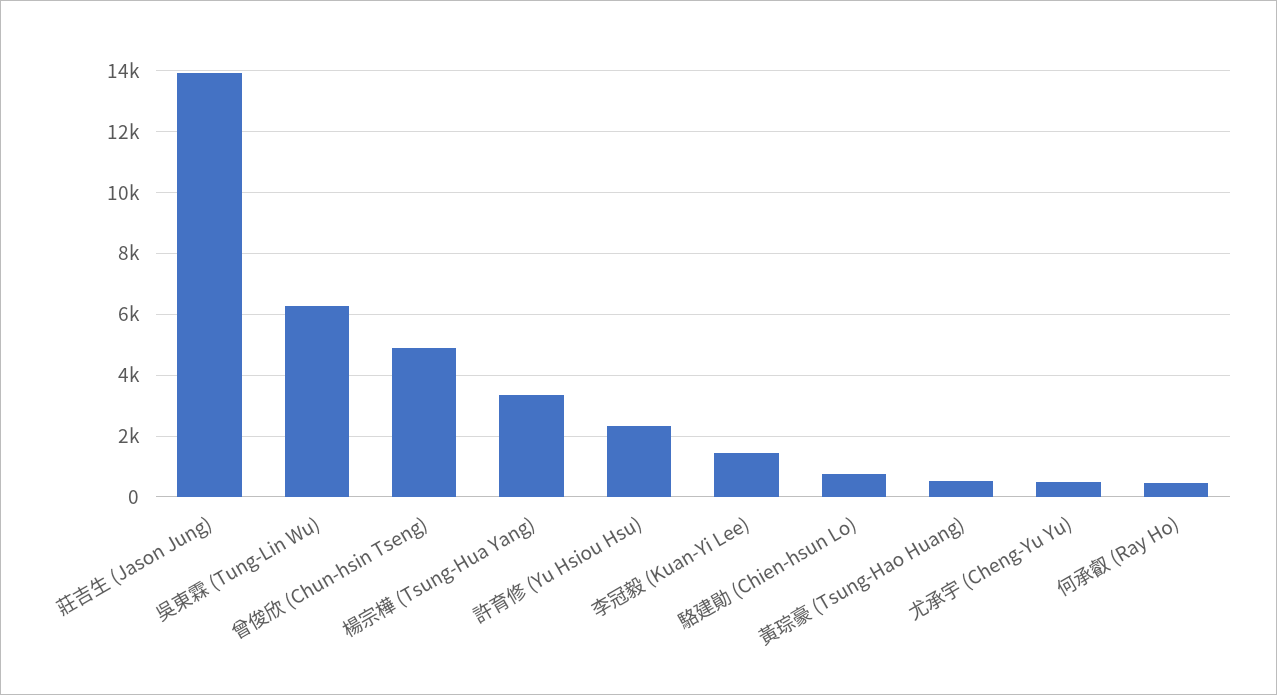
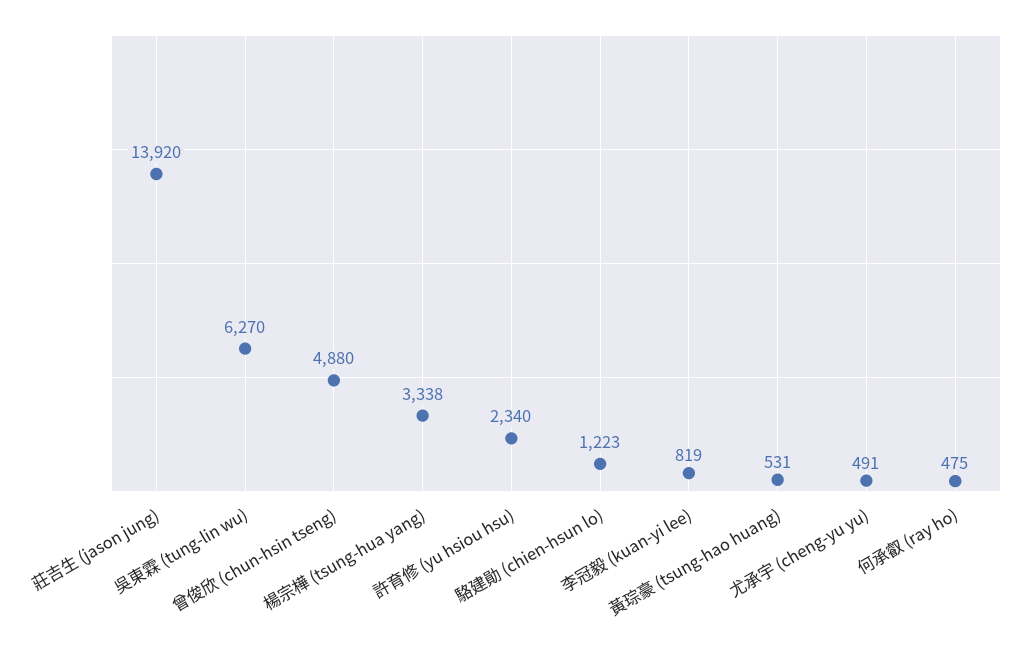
  {
    "莊吉生 (Jason Jung)": 13920,
    "吳東霖 (Tung-Lin Wu)": 6270,
    "曾俊欣 (Chun-hsin Tseng)": 4880,
    "楊宗樺 (Tsung-Hua Yang)": 3338,
    "許育修 (Yu Hsiou Hsu)": 2340,
-   "李冠毅 (Kuan-Yi Lee)": 1400,
+   "李冠毅 (Kuan-Yi Lee)": 819,
-   "駱建勛 (Chien-hsun Lo)": 800,
+   "駱建勛 (Chien-hsun Lo)": 1223,
    "黃琮豪 (Tsung-Hao Huang)": 531,
    "尤承宇 (Cheng-Yu Yu)": 491,
    "何承叡 (Ray Ho)": 475
  }

